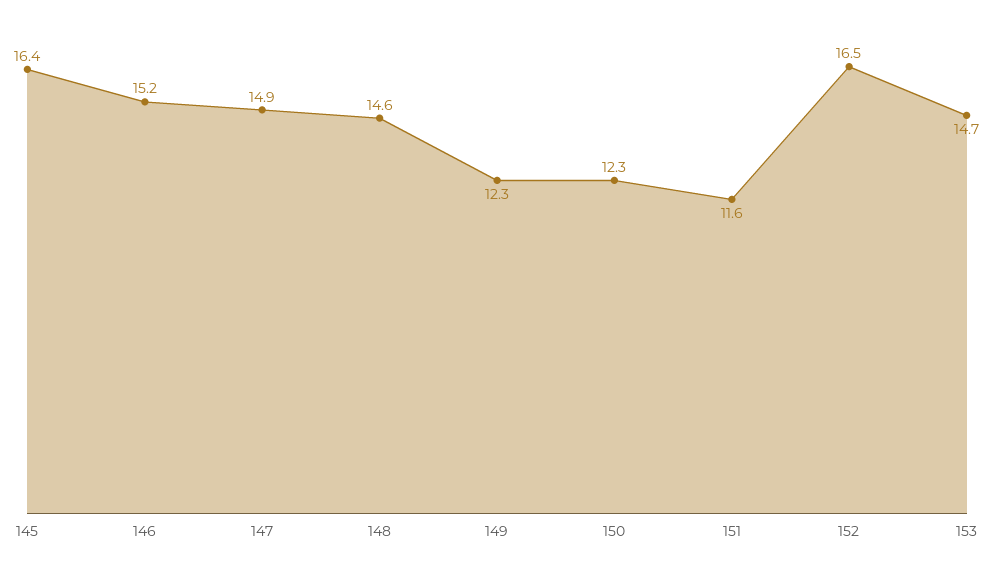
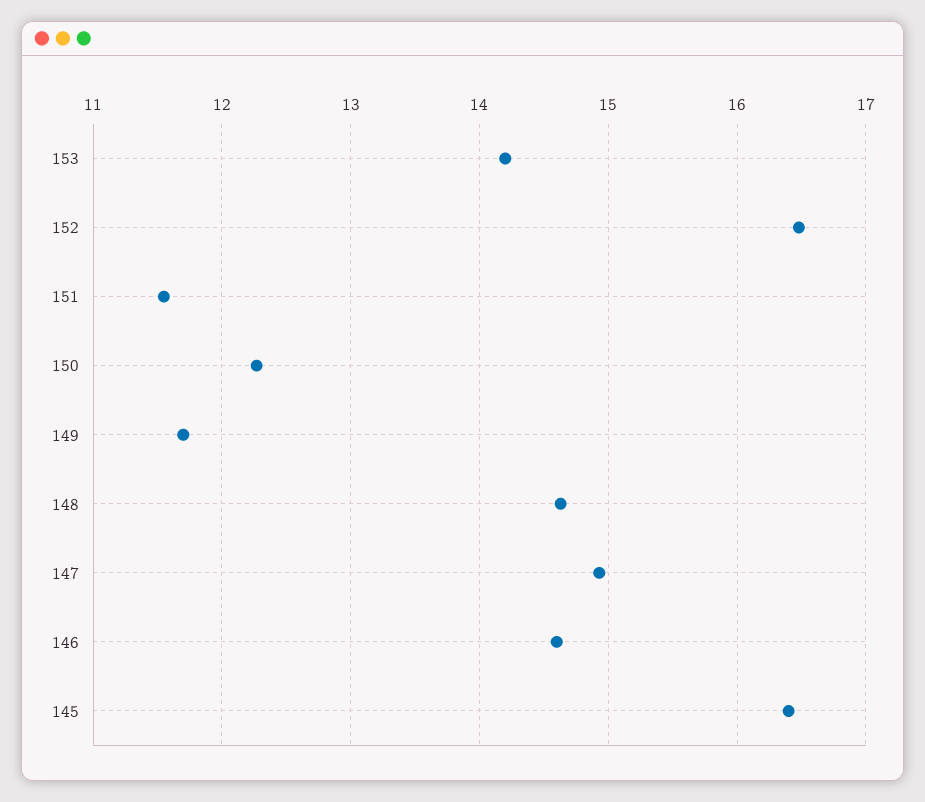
  {
    "145": 16.4,
-   "146": 15.2,
+   "146": 14.6,
    "147": 14.9,
    "148": 14.6,
-   "149": 12.3,
+   "149": 11.7,
    "150": 12.3,
    "151": 11.6,
    "152": 16.5,
-   "153": 14.7
+   "153": 14.2
  }

